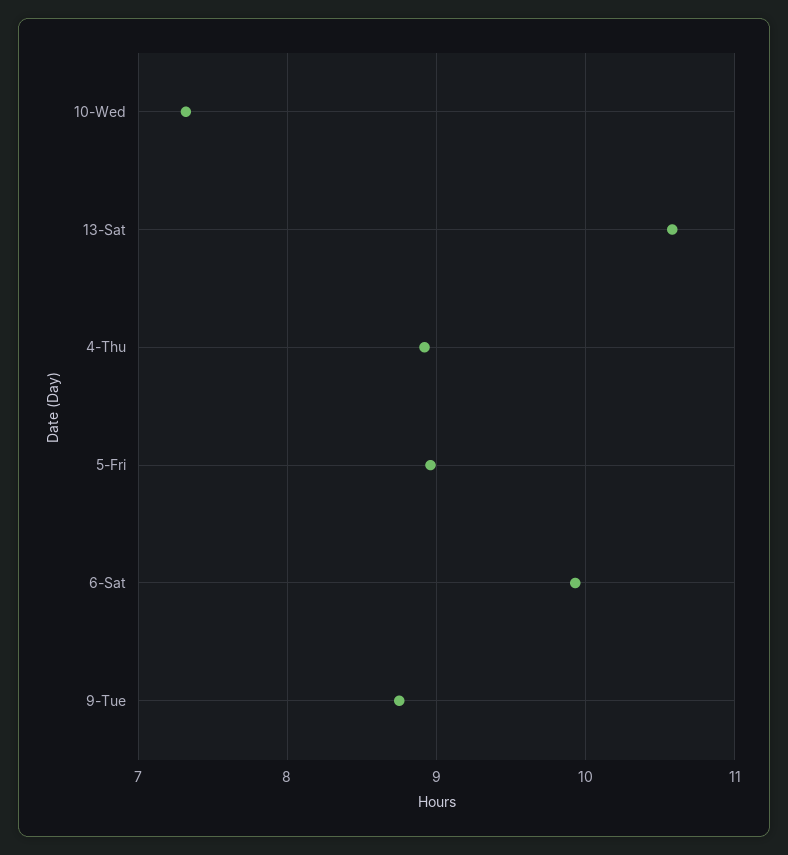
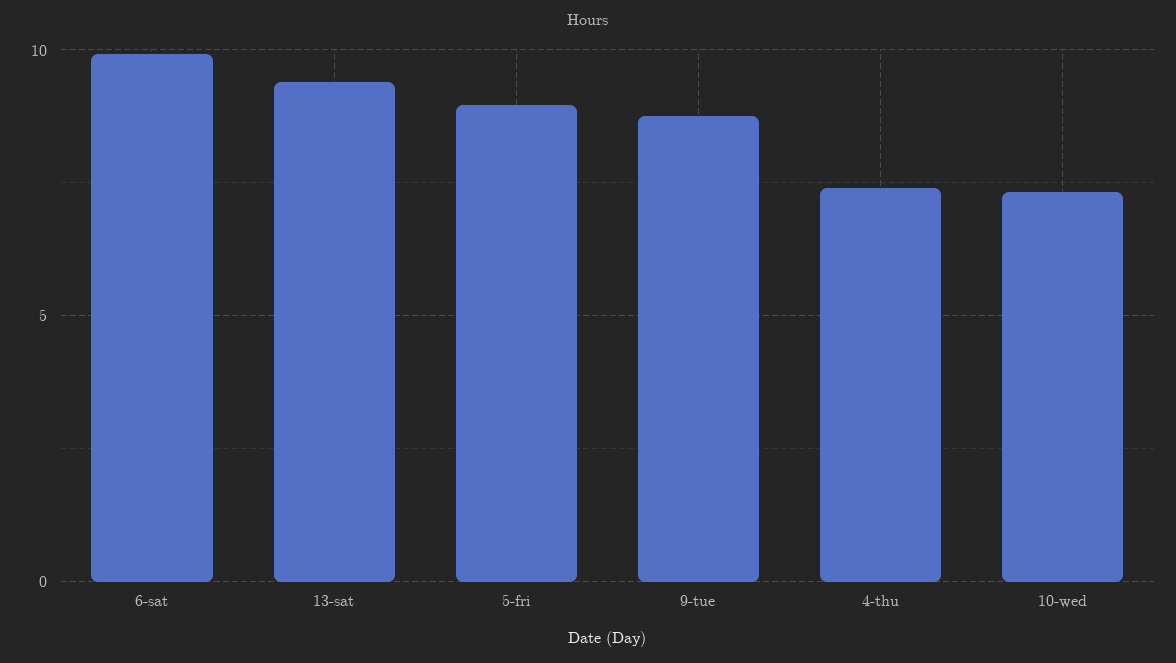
  {
    "10-Wed": 7.3,
-   "13-Sat": 10.6,
+   "13-Sat": 9.5,
-   "4-Thu": 8.9,
+   "4-Thu": 7.5,
    "5-Fri": 9,
    "6-Sat": 9.9,
    "9-Tue": 8.8
  }

